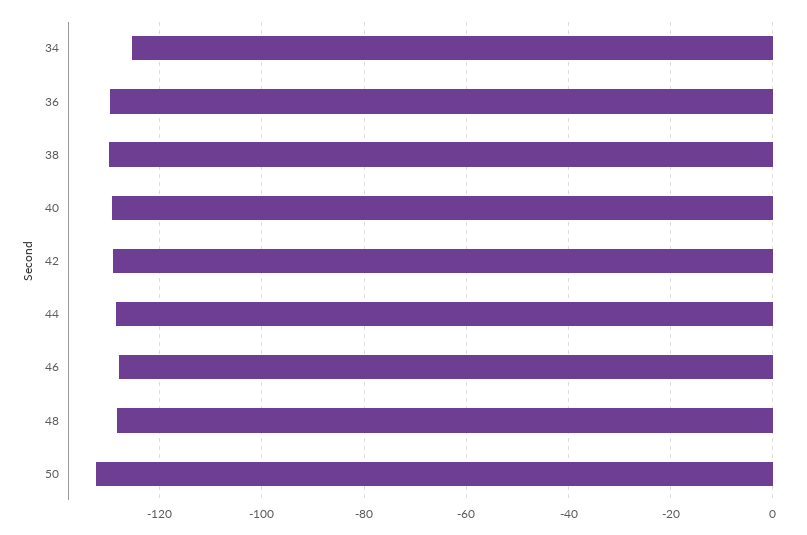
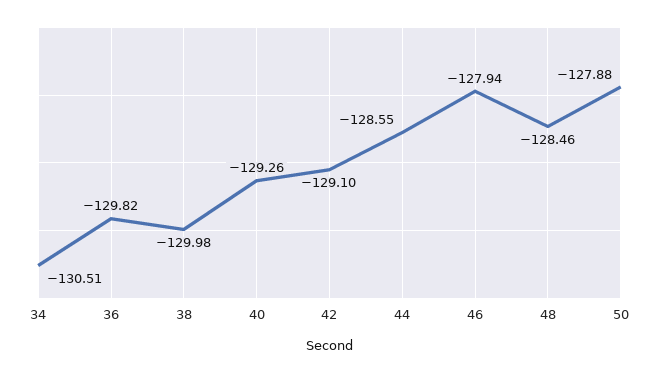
  {
-   "34": -126,
+   "34": -130.51,
    "36": -129.82,
    "38": -129.98,
    "40": -129.26,
    "42": -129.1,
    "44": -128.55,
    "46": -127.94,
    "48": -128.46,
-   "50": -132
+   "50": -127.88
  }

